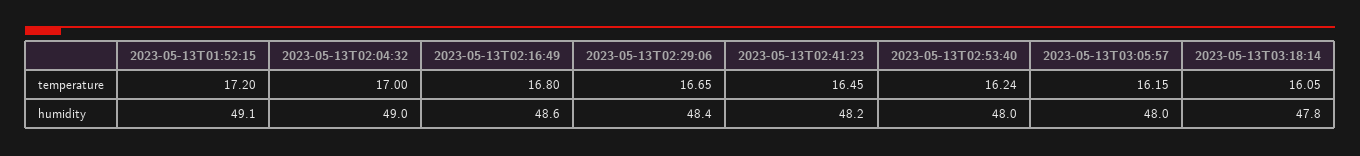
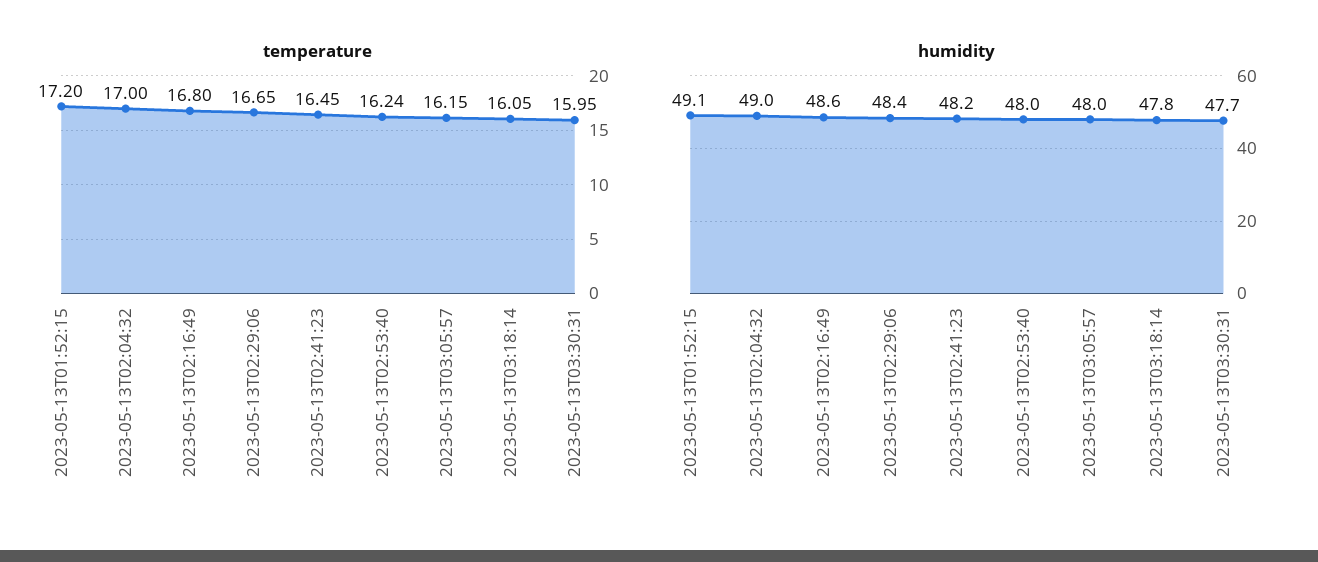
  {
    "temperature": {
      "2023-05-13T01:52:15": 17.2,
      "2023-05-13T02:04:32": 17,
      "2023-05-13T02:16:49": 16.8,
      "2023-05-13T02:29:06": 16.65,
      "2023-05-13T02:41:23": 16.45,
      "2023-05-13T02:53:40": 16.24,
      "2023-05-13T03:05:57": 16.15,
-     "2023-05-13T03:18:14": 16.05
+     "2023-05-13T03:18:14": 16.05,
+     "2023-05-13T03:30:31": 15.95
    },
    "humidity": {
      "2023-05-13T01:52:15": 49.1,
      "2023-05-13T02:04:32": 49,
      "2023-05-13T02:16:49": 48.6,
      "2023-05-13T02:29:06": 48.4,
      "2023-05-13T02:41:23": 48.2,
      "2023-05-13T02:53:40": 48,
      "2023-05-13T03:05:57": 48,
-     "2023-05-13T03:18:14": 47.8
+     "2023-05-13T03:18:14": 47.8,
+     "2023-05-13T03:30:31": 47.7
    }
  }

